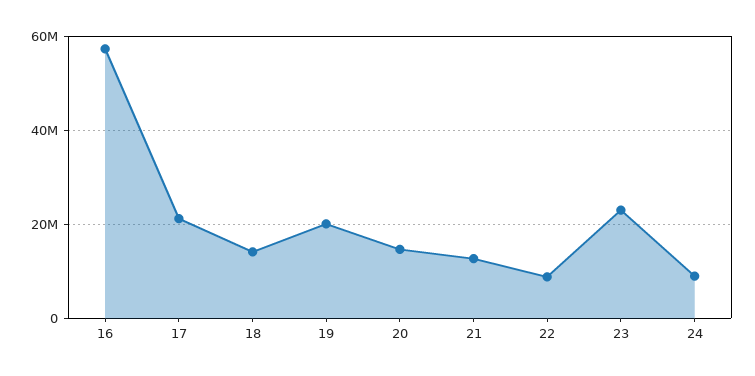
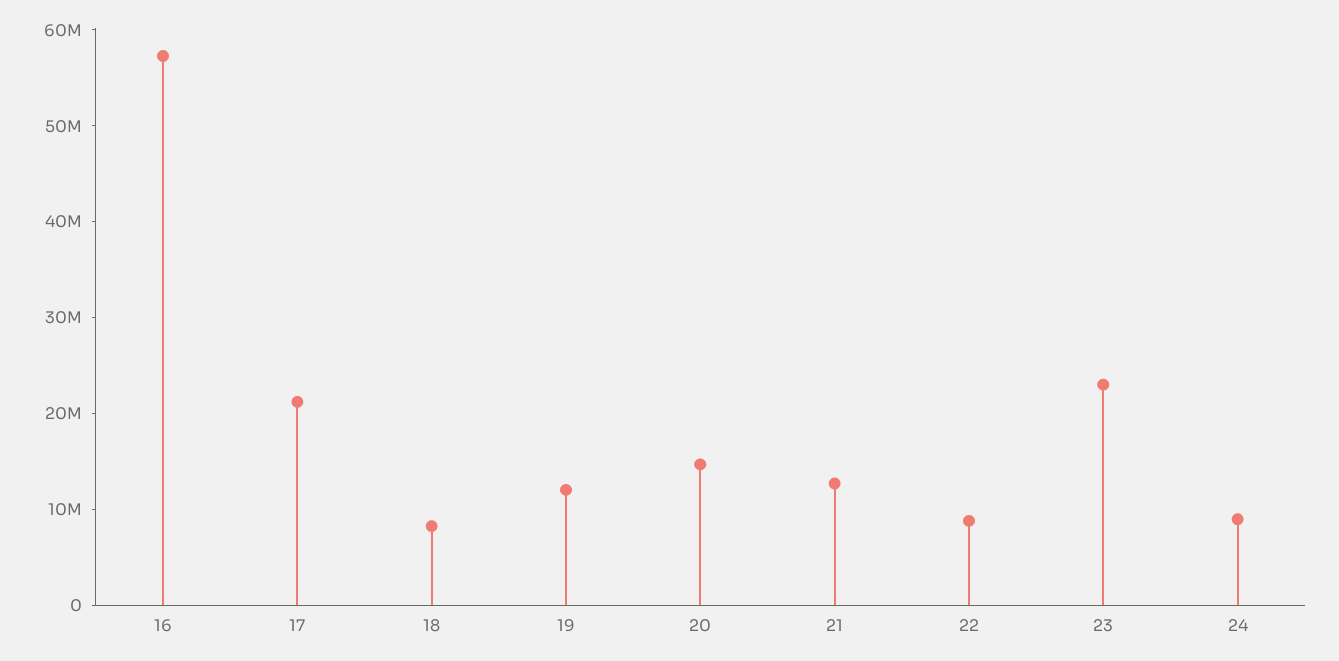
  {
    "16": 58000000,
    "17": 22000000,
-   "18": 14000000,
+   "18": 8000000,
-   "19": 20000000,
+   "19": 12000000,
    "20": 14000000,
    "21": 12000000,
    "22": 8000000,
    "23": 22000000,
    "24": 8000000
  }

